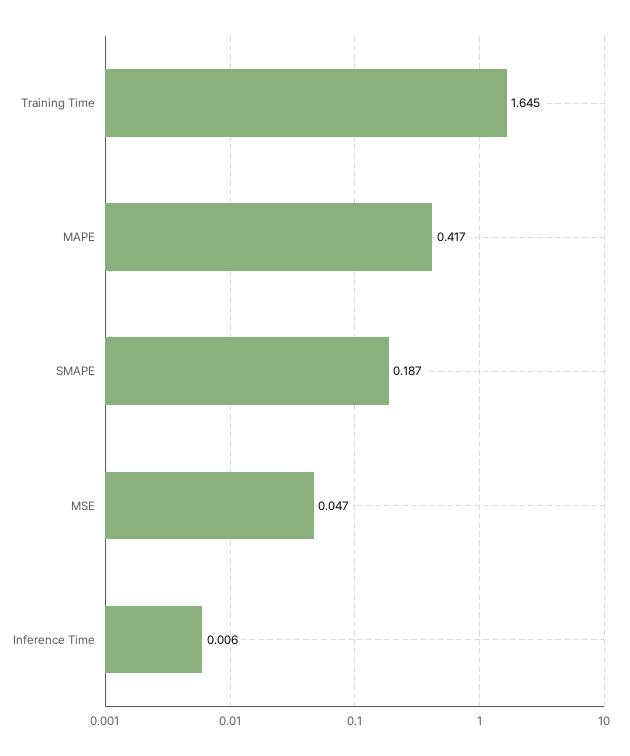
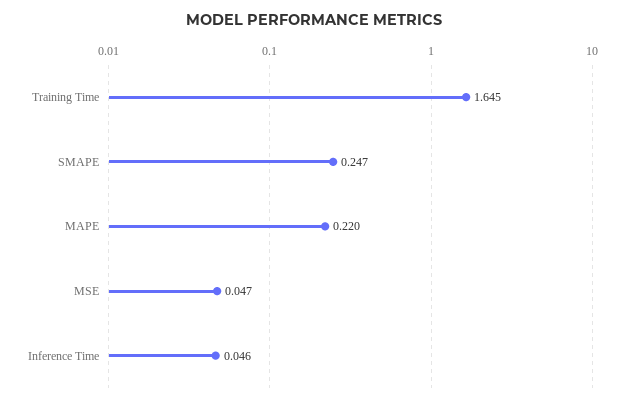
  {
    "Training Time": 1.645,
-   "MAPE": 0.417,
+   "MAPE": 0.22,
-   "SMAPE": 0.187,
+   "SMAPE": 0.247,
    "MSE": 0.047,
-   "Inference Time": 0.006
+   "Inference Time": 0.046
  }

